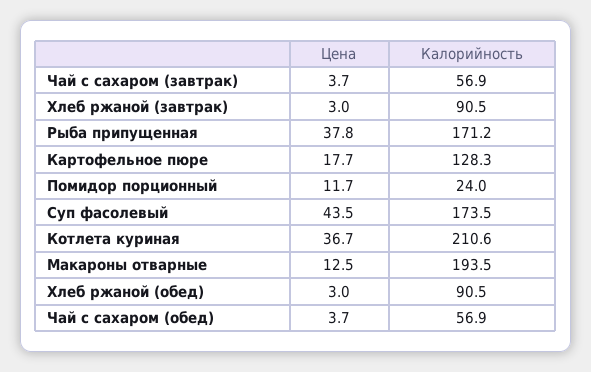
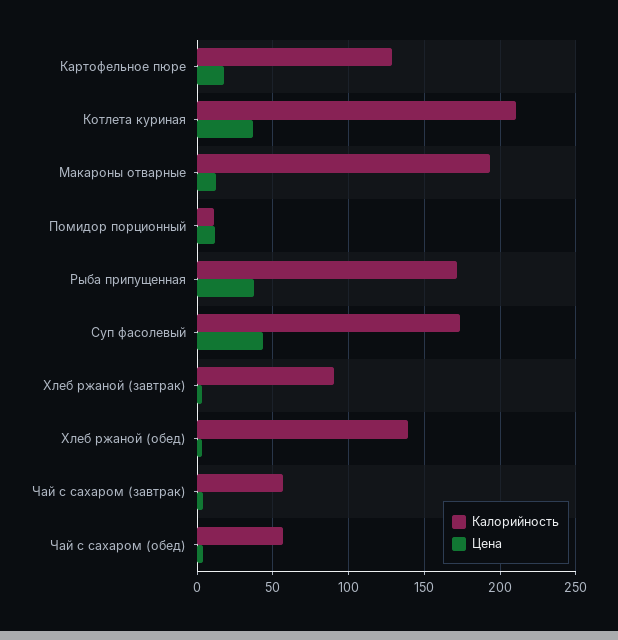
  {
    "Цена": {
      "Чай с сахаром (завтрак)": 3.7,
      "Хлеб ржаной (завтрак)": 3,
      "Рыба припущенная": 37.8,
      "Картофельное пюре": 17.7,
      "Помидор порционный": 11.7,
      "Суп фасолевый": 43.5,
      "Котлета куриная": 36.7,
      "Макароны отварные": 12.5,
      "Хлеб ржаной (обед)": 3,
      "Чай с сахаром (обед)": 3.7
    },
    "Калорийность": {
      "Чай с сахаром (завтрак)": 56.9,
      "Хлеб ржаной (завтрак)": 90.5,
      "Рыба припущенная": 171.2,
      "Картофельное пюре": 128.3,
-     "Помидор порционный": 24,
+     "Помидор порционный": 10,
      "Суп фасолевый": 173.5,
      "Котлета куриная": 210.6,
      "Макароны отварные": 193.5,
-     "Хлеб ржаной (обед)": 90.5,
+     "Хлеб ржаной (обед)": 140,
      "Чай с сахаром (обед)": 56.9
    }
  }

